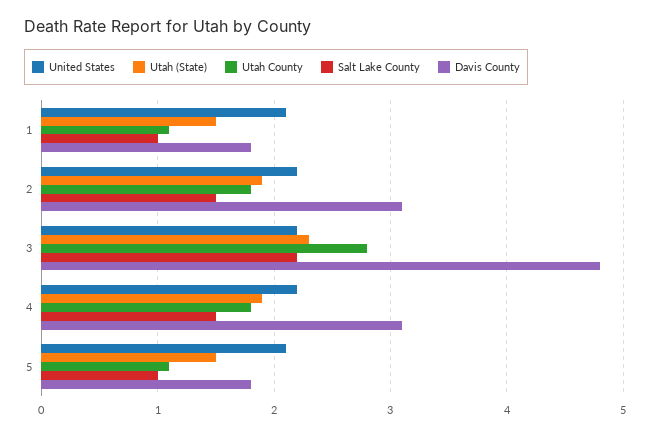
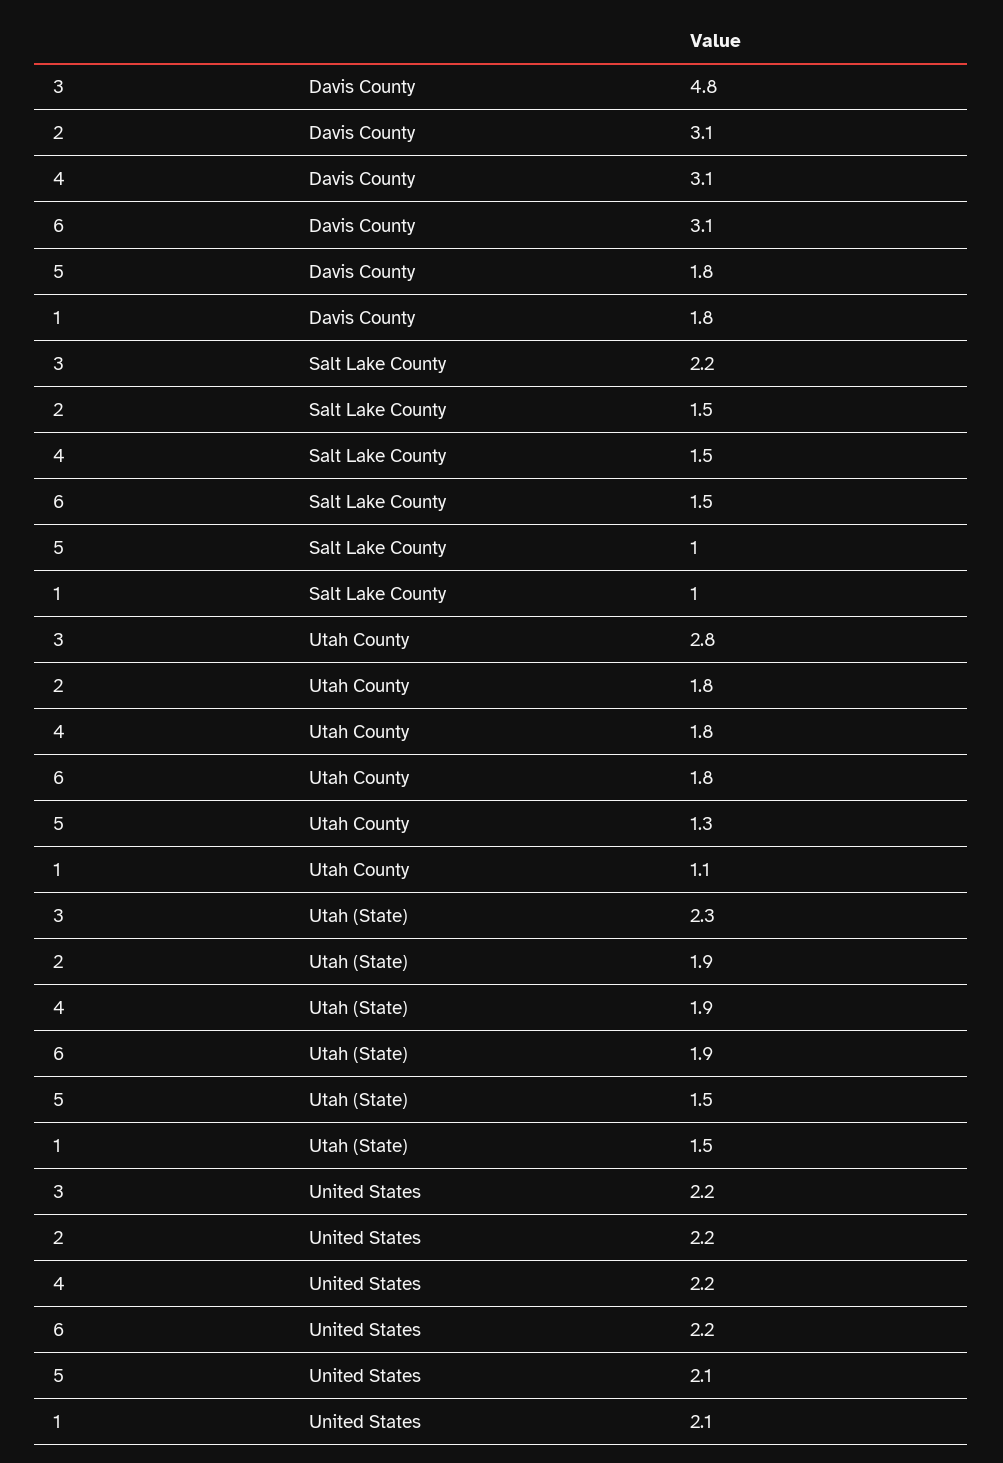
  {
    "United States": {
      "1": 2.1,
      "2": 2.2,
      "3": 2.2,
      "4": 2.2,
-     "5": 2.1
+     "5": 2.1,
+     "6": 2.2
    },
    "Utah (State)": {
      "1": 1.5,
      "2": 1.9,
      "3": 2.3,
      "4": 1.9,
-     "5": 1.5
+     "5": 1.5,
+     "6": 1.9
    },
    "Utah County": {
      "1": 1.1,
      "2": 1.8,
      "3": 2.8,
      "4": 1.8,
-     "5": 1.1
+     "5": 1.3,
+     "6": 1.8
    },
    "Salt Lake County": {
      "1": 1,
      "2": 1.5,
      "3": 2.2,
      "4": 1.5,
-     "5": 1
+     "5": 1,
+     "6": 1.5
    },
    "Davis County": {
      "1": 1.8,
      "2": 3.1,
      "3": 4.8,
      "4": 3.1,
-     "5": 1.8
+     "5": 1.8,
+     "6": 3.1
    }
  }

